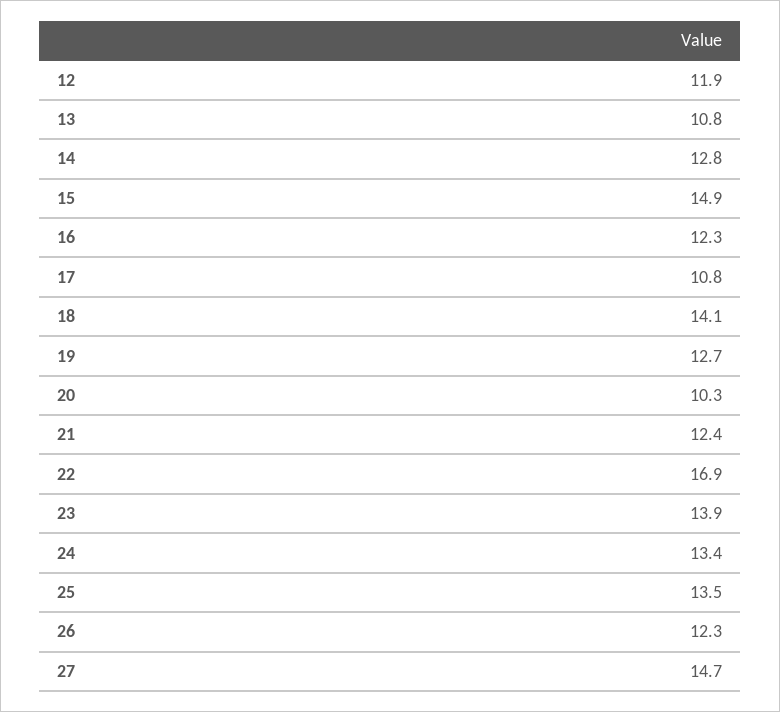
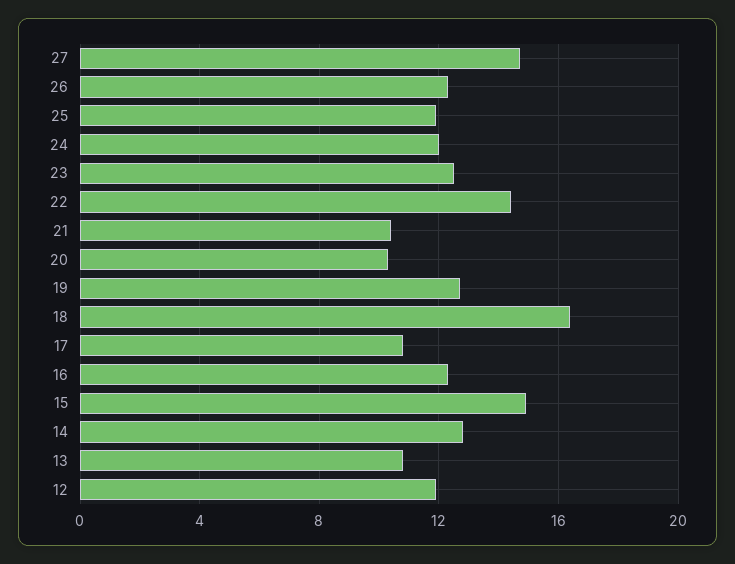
  {
    "12": 11.9,
    "13": 10.8,
    "14": 12.8,
    "15": 14.9,
    "16": 12.3,
    "17": 10.8,
-   "18": 14.1,
+   "18": 16.5,
    "19": 12.7,
    "20": 10.3,
-   "21": 12.4,
+   "21": 10.5,
-   "22": 16.9,
+   "22": 14.5,
-   "23": 13.9,
+   "23": 12.5,
-   "24": 13.4,
+   "24": 12,
-   "25": 13.5,
+   "25": 12,
    "26": 12.3,
    "27": 14.7
  }

